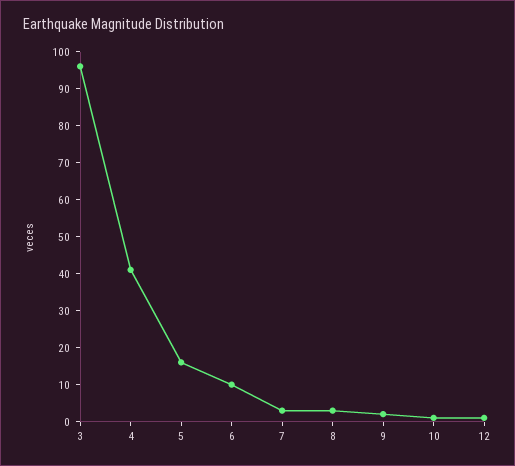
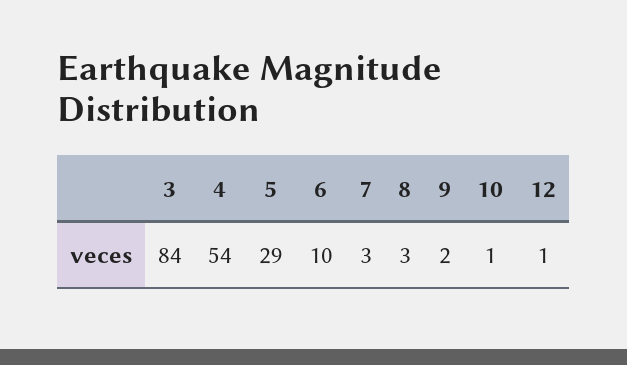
  {
-   "3": 95,
+   "3": 84,
-   "4": 40,
+   "4": 54,
-   "5": 15,
+   "5": 29,
    "6": 10,
    "7": 3,
    "8": 3,
    "9": 2,
    "10": 1,
    "12": 1
  }

